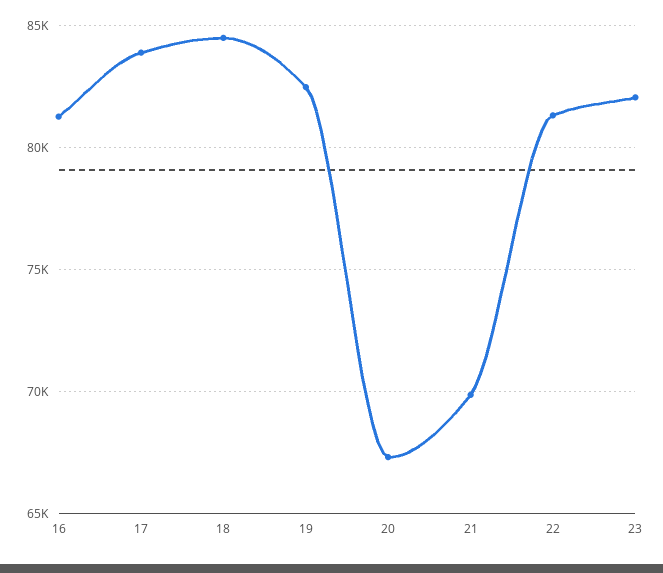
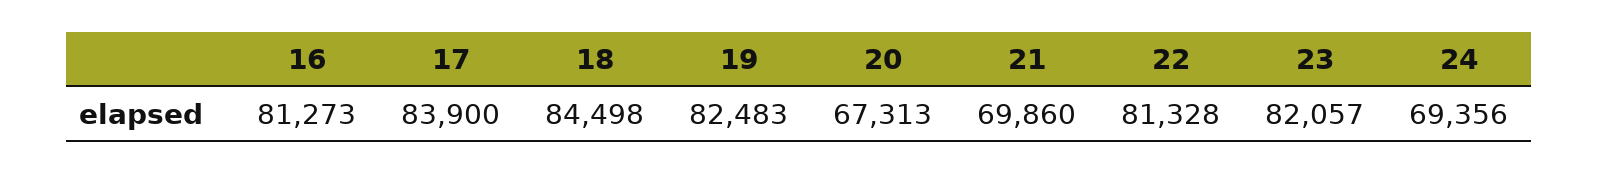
  {
    "16": 81273,
    "17": 83900,
    "18": 84498,
    "19": 82483,
    "20": 67313,
    "21": 69860,
    "22": 81328,
-   "23": 82057
+   "23": 82057,
+   "24": 69356
  }

